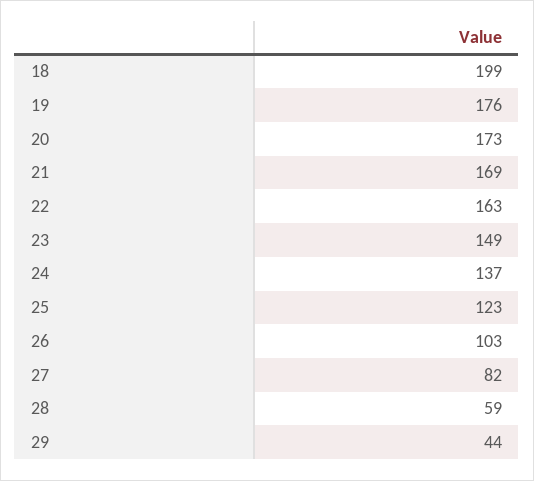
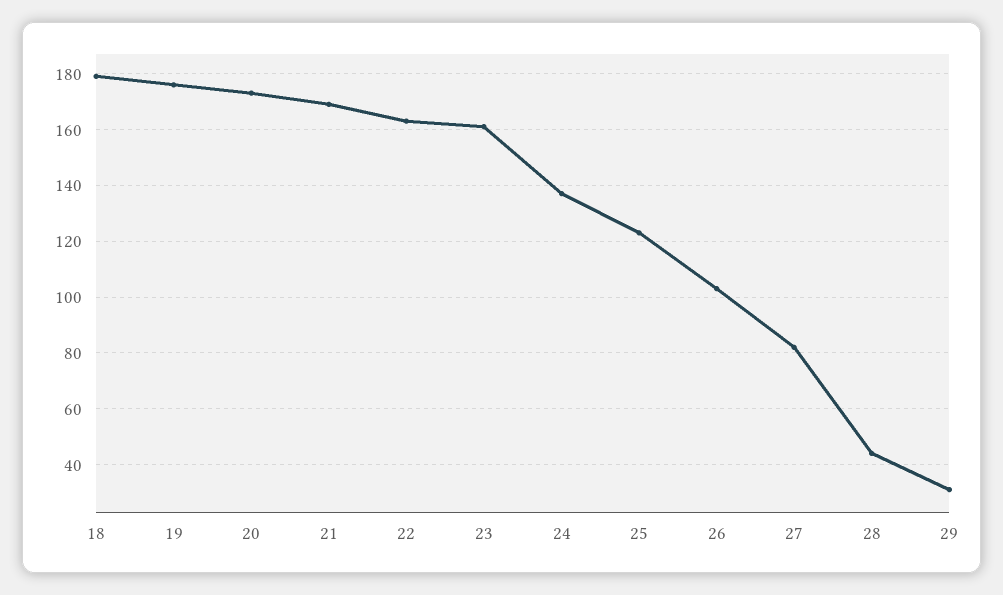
  {
-   "18": 199,
+   "18": 180,
    "19": 176,
    "20": 173,
    "21": 169,
    "22": 163,
-   "23": 149,
+   "23": 160,
    "24": 137,
    "25": 123,
    "26": 103,
    "27": 82,
-   "28": 59,
+   "28": 45,
-   "29": 44
+   "29": 30
  }

